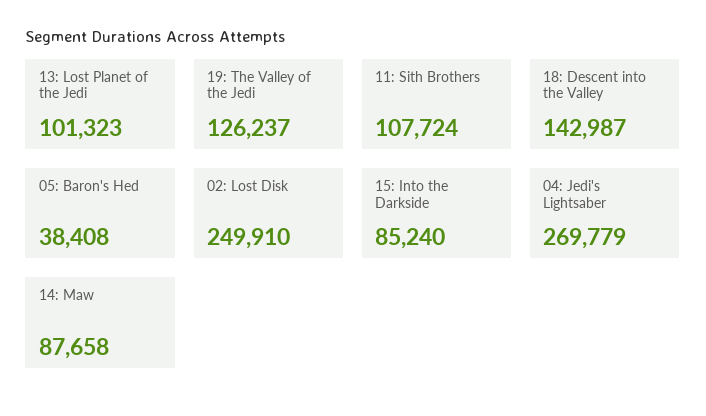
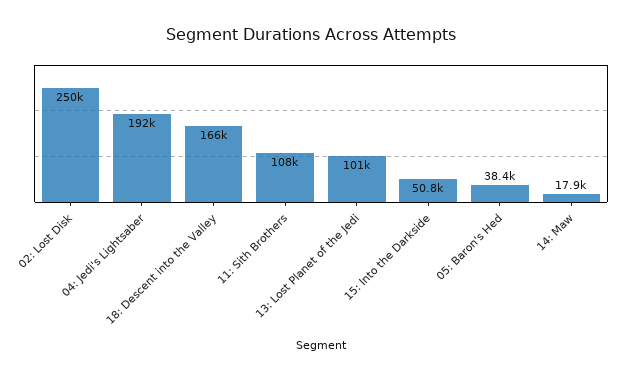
  {
    "13: Lost Planet of the Jedi": 101323,
-   "19: The Valley of the Jedi": 126237,
    "11: Sith Brothers": 107724,
-   "18: Descent into the Valley": 142987,
+   "18: Descent into the Valley": 166000,
    "05: Baron's Hed": 38408,
    "02: Lost Disk": 249910,
-   "15: Into the Darkside": 85240,
+   "15: Into the Darkside": 50800,
-   "04: Jedi's Lightsaber": 269779,
+   "04: Jedi's Lightsaber": 192000,
-   "14: Maw": 87658
+   "14: Maw": 17900
  }

